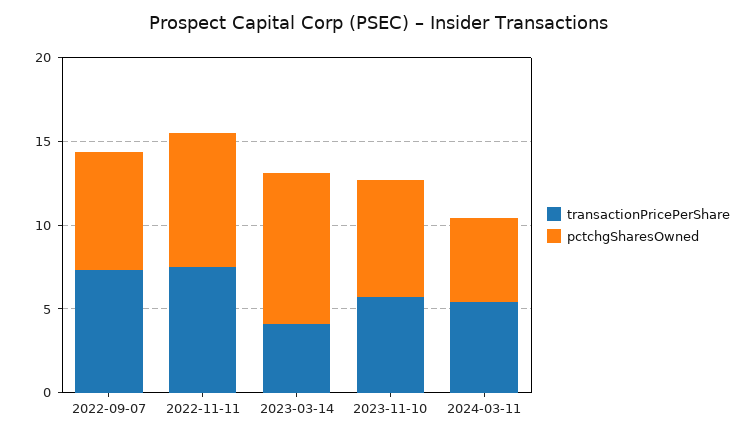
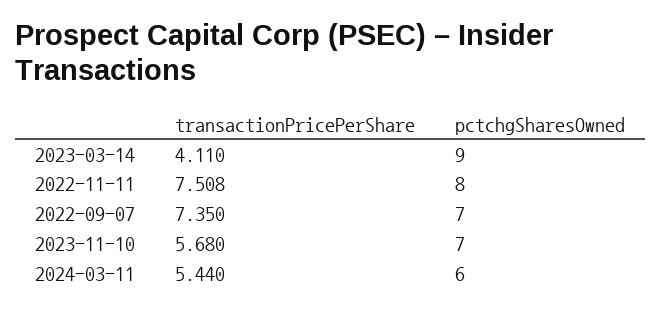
  {
    "transactionPricePerShare": {
      "2022-09-07": 7.35,
      "2022-11-11": 7.508,
      "2023-03-14": 4.11,
      "2023-11-10": 5.68,
      "2024-03-11": 5.44
    },
    "pctchgSharesOwned": {
      "2022-09-07": 7,
      "2022-11-11": 8,
      "2023-03-14": 9,
      "2023-11-10": 7,
-     "2024-03-11": 5
+     "2024-03-11": 6
    }
  }

